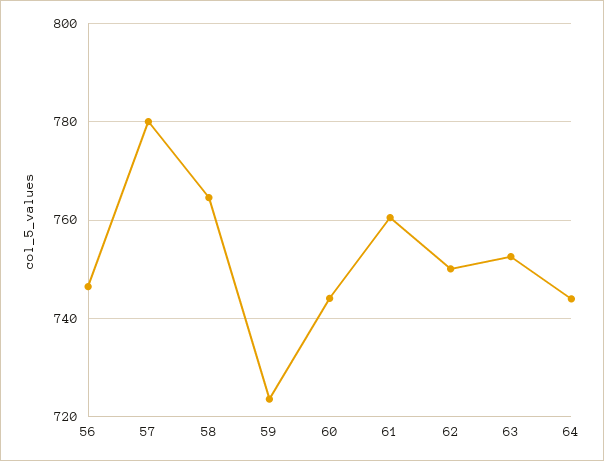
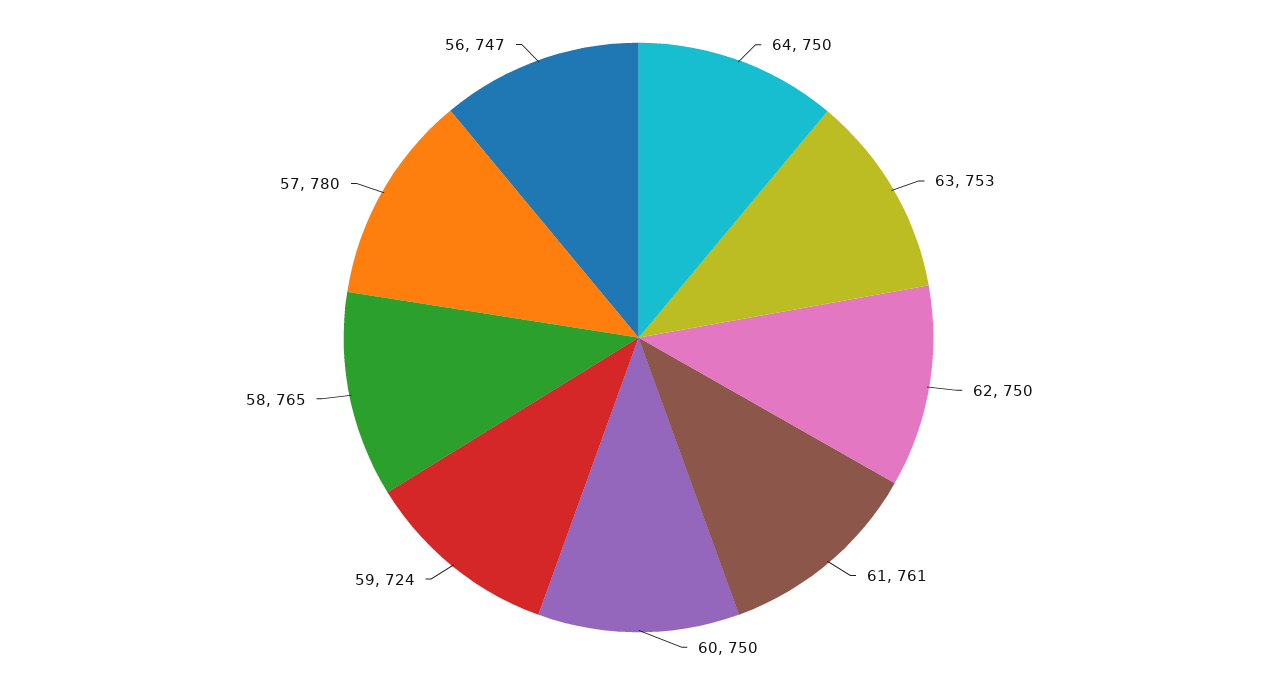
  {
    "56": 747,
    "57": 780,
    "58": 765,
    "59": 724,
-   "60": 744,
+   "60": 750,
    "61": 761,
    "62": 750,
    "63": 753,
-   "64": 744
+   "64": 750
  }

